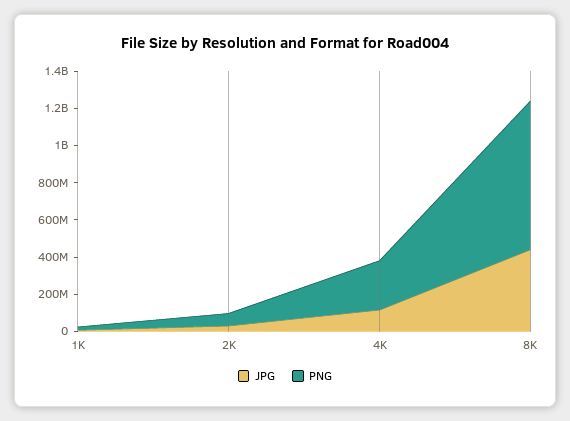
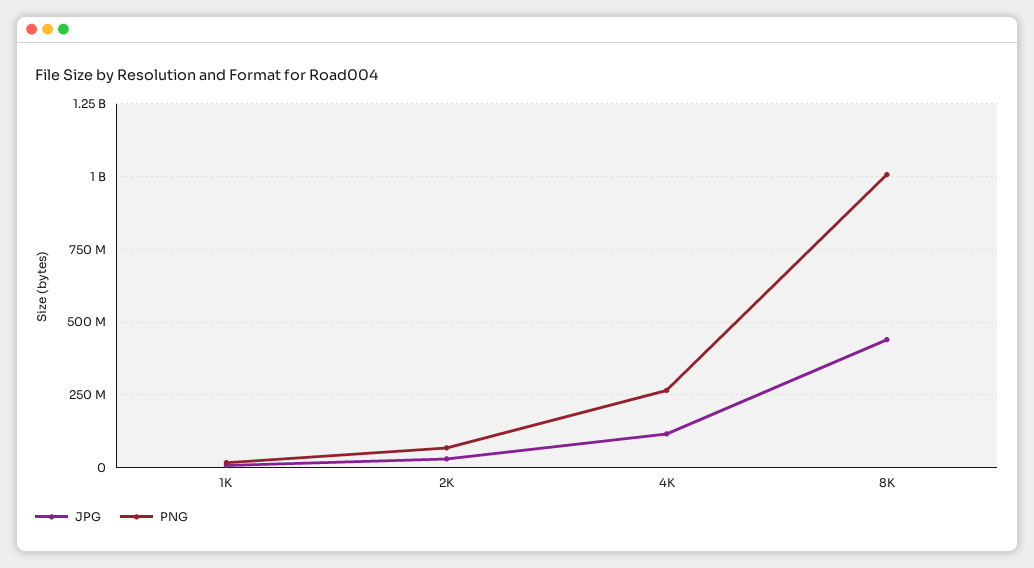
  {
    "JPG": {
      "1K": 0,
      "2K": 25000000,
      "4K": 125000000,
      "8K": 450000000
    },
    "PNG": {
      "1K": 25000000,
      "2K": 75000000,
      "4K": 275000000,
-     "8K": 800000000
+     "8K": 1000000000
    }
  }

